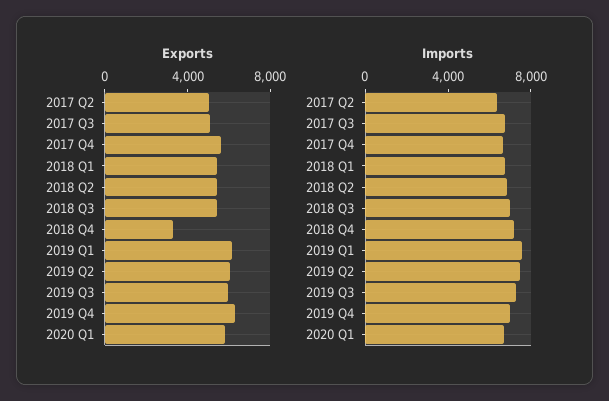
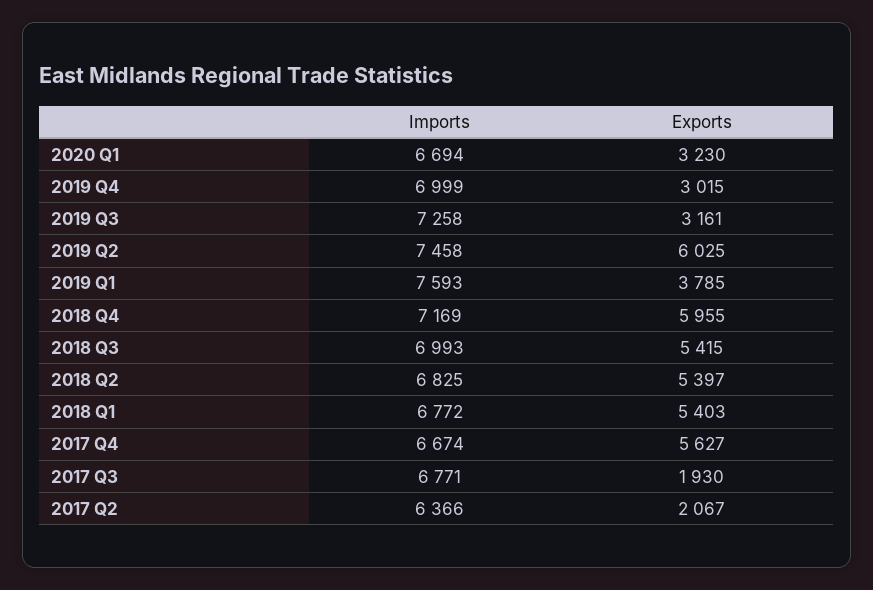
  {
    "Exports": {
-     "2017 Q2": 5000,
+     "2017 Q2": 2067,
-     "2017 Q3": 5000,
+     "2017 Q3": 1930,
      "2017 Q4": 5627,
      "2018 Q1": 5403,
      "2018 Q2": 5397,
      "2018 Q3": 5415,
-     "2018 Q4": 3000,
+     "2018 Q4": 5955,
-     "2019 Q1": 6000,
+     "2019 Q1": 3785,
      "2019 Q2": 6025,
-     "2019 Q3": 6000,
+     "2019 Q3": 3161,
-     "2019 Q4": 6000,
+     "2019 Q4": 3015,
-     "2020 Q1": 6000
+     "2020 Q1": 3230
    },
    "Imports": {
      "2017 Q2": 6366,
      "2017 Q3": 6771,
      "2017 Q4": 6674,
      "2018 Q1": 6772,
      "2018 Q2": 6825,
      "2018 Q3": 6993,
      "2018 Q4": 7169,
      "2019 Q1": 7593,
      "2019 Q2": 7458,
      "2019 Q3": 7258,
      "2019 Q4": 6999,
      "2020 Q1": 6694
    }
  }

